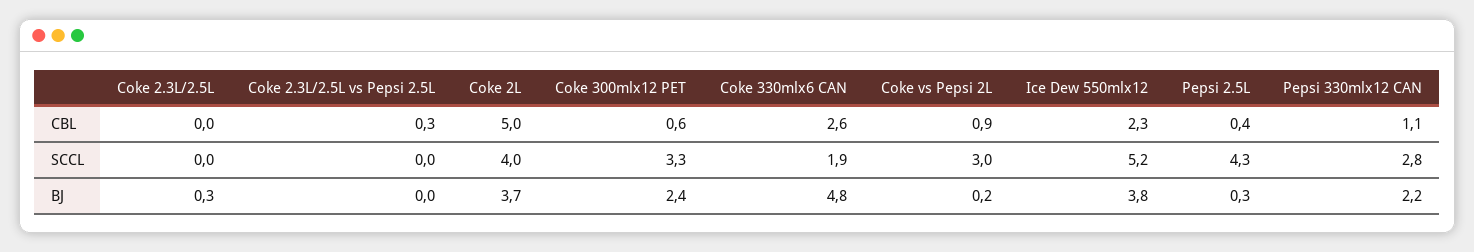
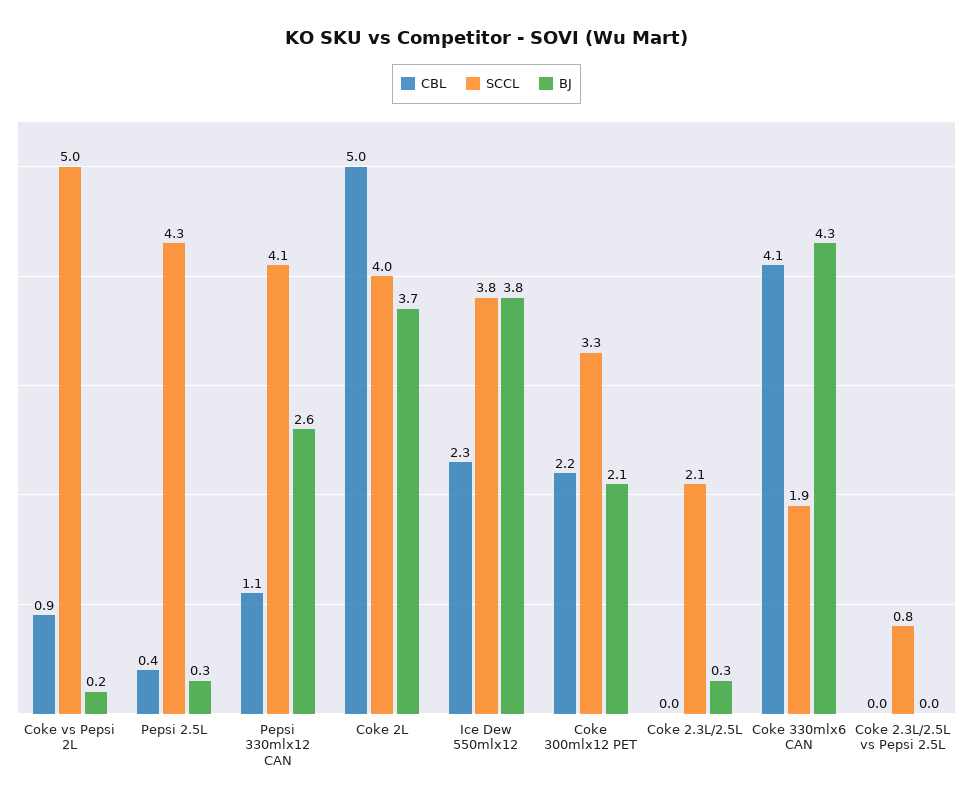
  {
    "CBL": {
      "Coke 2.3L/2.5L": 0,
-     "Coke 2.3L/2.5L vs Pepsi 2.5L": 0.3,
+     "Coke 2.3L/2.5L vs Pepsi 2.5L": 0,
      "Coke 2L": 5,
-     "Coke 300mlx12 PET": 0.6,
+     "Coke 300mlx12 PET": 2.2,
-     "Coke 330mlx6 CAN": 2.6,
+     "Coke 330mlx6 CAN": 4.1,
      "Coke vs Pepsi 2L": 0.9,
      "Ice Dew 550mlx12": 2.3,
      "Pepsi 2.5L": 0.4,
      "Pepsi 330mlx12 CAN": 1.1
    },
    "SCCL": {
-     "Coke 2.3L/2.5L": 0,
+     "Coke 2.3L/2.5L": 2.1,
-     "Coke 2.3L/2.5L vs Pepsi 2.5L": 0,
+     "Coke 2.3L/2.5L vs Pepsi 2.5L": 0.8,
      "Coke 2L": 4,
      "Coke 300mlx12 PET": 3.3,
      "Coke 330mlx6 CAN": 1.9,
-     "Coke vs Pepsi 2L": 3,
+     "Coke vs Pepsi 2L": 5,
-     "Ice Dew 550mlx12": 5.2,
+     "Ice Dew 550mlx12": 3.8,
      "Pepsi 2.5L": 4.3,
-     "Pepsi 330mlx12 CAN": 2.8
+     "Pepsi 330mlx12 CAN": 4.1
    },
    "BJ": {
      "Coke 2.3L/2.5L": 0.3,
      "Coke 2.3L/2.5L vs Pepsi 2.5L": 0,
      "Coke 2L": 3.7,
-     "Coke 300mlx12 PET": 2.4,
+     "Coke 300mlx12 PET": 2.1,
-     "Coke 330mlx6 CAN": 4.8,
+     "Coke 330mlx6 CAN": 4.3,
      "Coke vs Pepsi 2L": 0.2,
      "Ice Dew 550mlx12": 3.8,
      "Pepsi 2.5L": 0.3,
-     "Pepsi 330mlx12 CAN": 2.2
+     "Pepsi 330mlx12 CAN": 2.6
    }
  }

